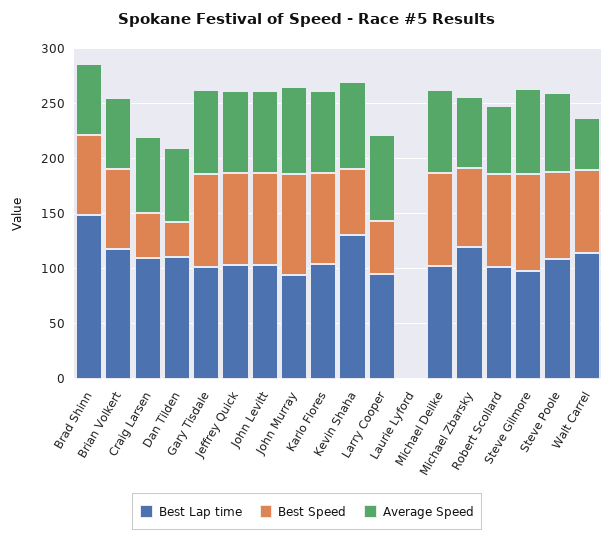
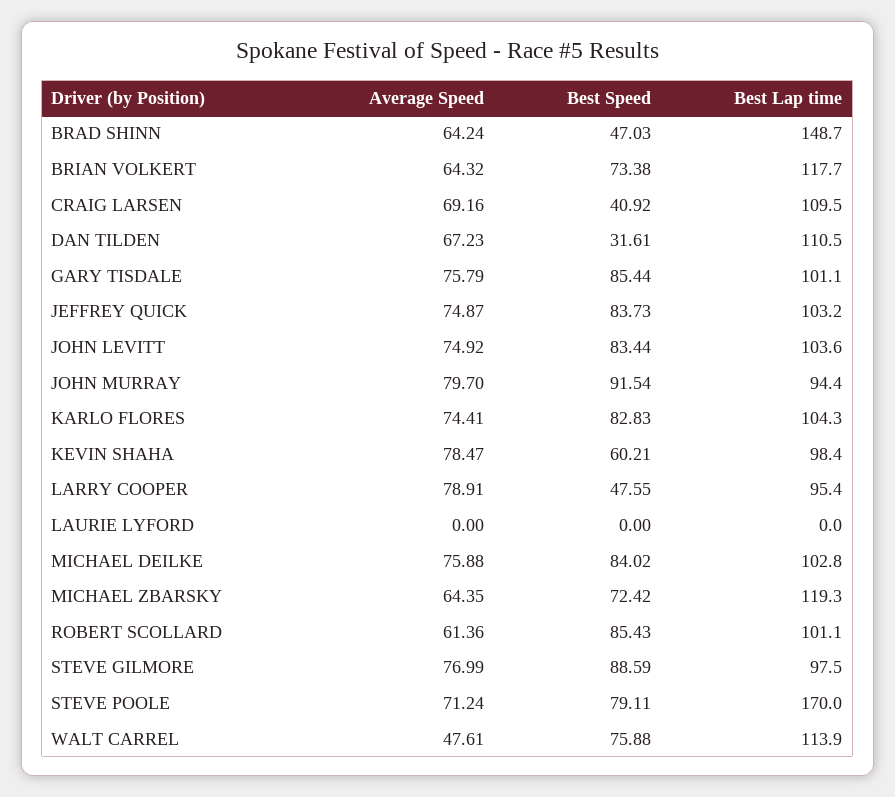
  {
    "Best Lap time": {
      "Brad Shinn": 148.7,
      "Brian Volkert": 117.7,
      "Craig Larsen": 109.5,
      "Dan Tilden": 110.5,
      "Gary Tisdale": 101.1,
      "Jeffrey Quick": 103.2,
      "John Levitt": 103.6,
      "John Murray": 94.4,
      "Karlo Flores": 104.3,
-     "Kevin Shaha": 130,
+     "Kevin Shaha": 98.4,
      "Larry Cooper": 95.4,
      "Laurie Lyford": 0,
      "Michael Deilke": 102.8,
      "Michael Zbarsky": 119.3,
      "Robert Scollard": 101.1,
      "Steve Gilmore": 97.5,
-     "Steve Poole": 110,
+     "Steve Poole": 170,
      "Walt Carrel": 113.9
    },
    "Best Speed": {
-     "Brad Shinn": 70,
+     "Brad Shinn": 47.03,
      "Brian Volkert": 73.38,
      "Craig Larsen": 40.92,
      "Dan Tilden": 31.61,
      "Gary Tisdale": 85.44,
      "Jeffrey Quick": 83.73,
      "John Levitt": 83.44,
      "John Murray": 91.54,
      "Karlo Flores": 82.83,
      "Kevin Shaha": 60.21,
      "Larry Cooper": 47.55,
      "Laurie Lyford": 0,
      "Michael Deilke": 84.02,
      "Michael Zbarsky": 72.42,
      "Robert Scollard": 85.43,
      "Steve Gilmore": 88.59,
      "Steve Poole": 79.11,
      "Walt Carrel": 75.88
    },
    "Average Speed": {
      "Brad Shinn": 64.24,
      "Brian Volkert": 64.32,
      "Craig Larsen": 69.16,
      "Dan Tilden": 67.23,
      "Gary Tisdale": 75.79,
      "Jeffrey Quick": 74.87,
      "John Levitt": 74.92,
      "John Murray": 79.7,
      "Karlo Flores": 74.41,
      "Kevin Shaha": 78.47,
      "Larry Cooper": 78.91,
      "Laurie Lyford": 0,
      "Michael Deilke": 75.88,
      "Michael Zbarsky": 64.35,
      "Robert Scollard": 61.36,
      "Steve Gilmore": 76.99,
      "Steve Poole": 71.24,
      "Walt Carrel": 47.61
    }
  }

